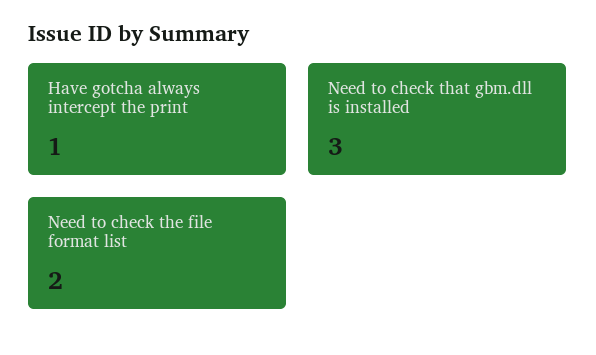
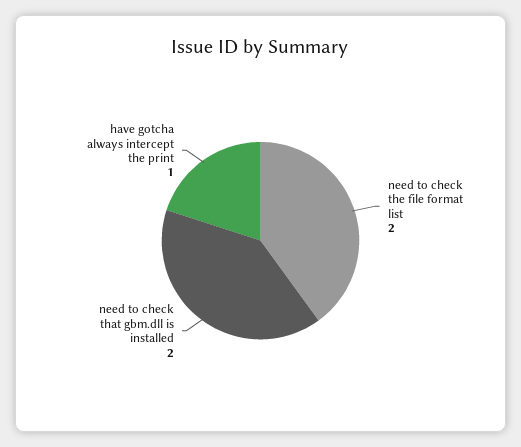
  {
    "Have gotcha always intercept the print": 1,
-   "Need to check that gbm.dll is installed": 3,
+   "Need to check that gbm.dll is installed": 2,
    "Need to check the file format list": 2
  }

